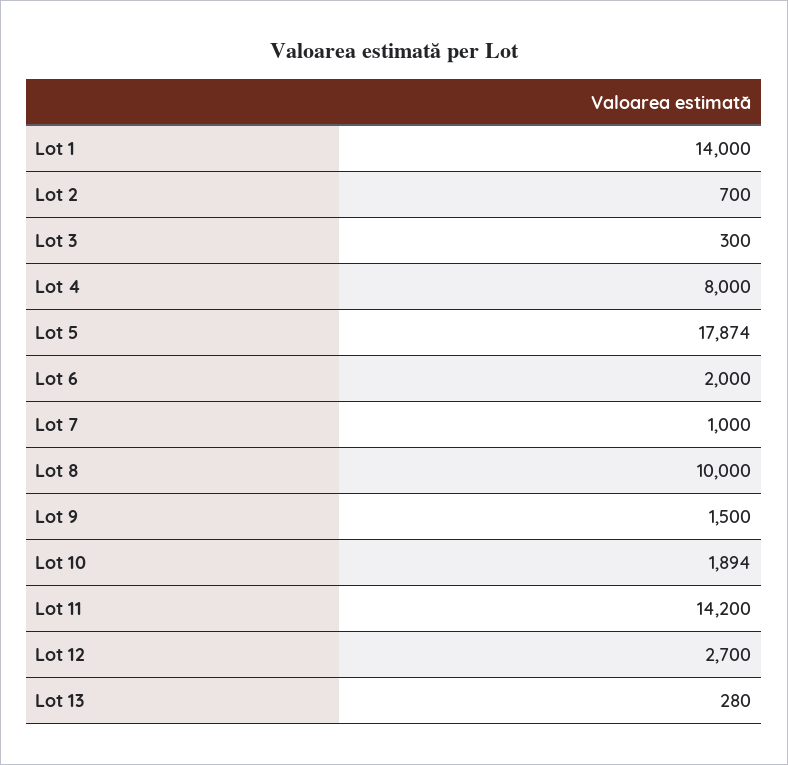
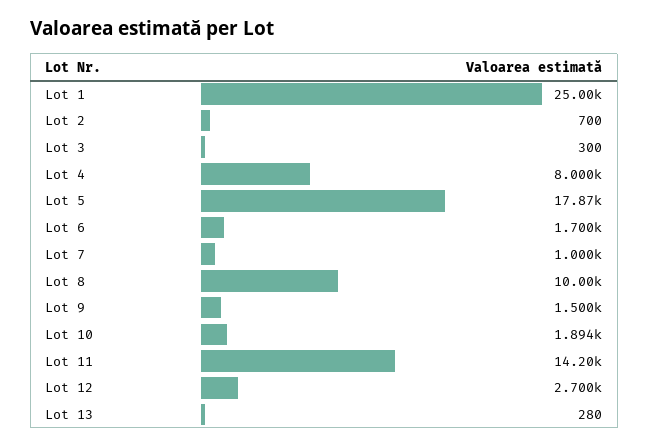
  {
-   "Lot 1": 14000,
+   "Lot 1": 25000,
    "Lot 2": 700,
    "Lot 3": 300,
    "Lot 4": 8000,
    "Lot 5": 17874,
-   "Lot 6": 2000,
+   "Lot 6": 1700,
    "Lot 7": 1000,
    "Lot 8": 10000,
    "Lot 9": 1500,
    "Lot 10": 1894,
    "Lot 11": 14200,
    "Lot 12": 2700,
    "Lot 13": 280
  }

